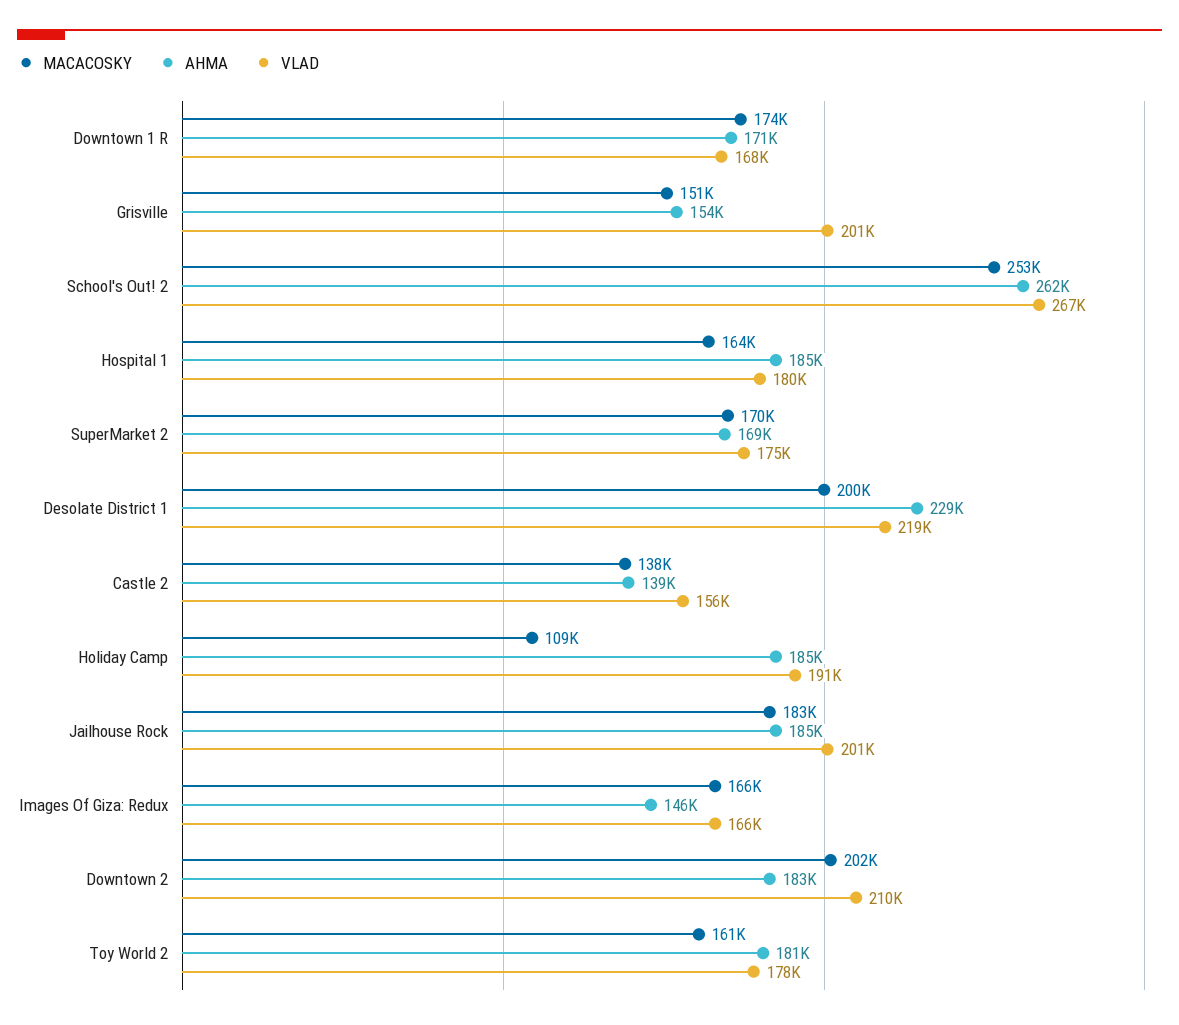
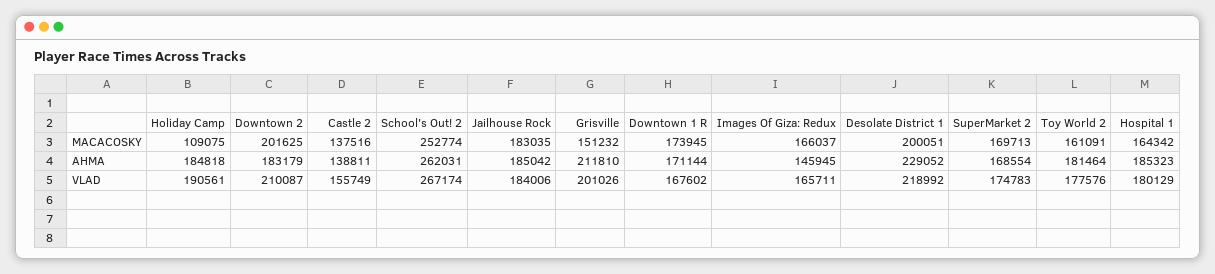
  {
    "MACACOSKY": {
      "Downtown 1 R": 173945,
      "Grisville": 151232,
      "School's Out! 2": 252774,
      "Hospital 1": 164342,
      "SuperMarket 2": 169713,
      "Desolate District 1": 200051,
      "Castle 2": 137516,
      "Holiday Camp": 109075,
      "Jailhouse Rock": 183035,
      "Images Of Giza: Redux": 166037,
      "Downtown 2": 201625,
      "Toy World 2": 161091
    },
    "AHMA": {
      "Downtown 1 R": 171144,
-     "Grisville": 154000,
+     "Grisville": 211810,
      "School's Out! 2": 262031,
      "Hospital 1": 185323,
      "SuperMarket 2": 168554,
      "Desolate District 1": 229052,
      "Castle 2": 138811,
      "Holiday Camp": 184818,
      "Jailhouse Rock": 185042,
      "Images Of Giza: Redux": 145945,
      "Downtown 2": 183179,
      "Toy World 2": 181464
    },
    "VLAD": {
      "Downtown 1 R": 167602,
      "Grisville": 201026,
      "School's Out! 2": 267174,
      "Hospital 1": 180129,
      "SuperMarket 2": 174783,
      "Desolate District 1": 218992,
      "Castle 2": 155749,
      "Holiday Camp": 190561,
-     "Jailhouse Rock": 201000,
+     "Jailhouse Rock": 184006,
      "Images Of Giza: Redux": 165711,
      "Downtown 2": 210087,
      "Toy World 2": 177576
    }
  }

